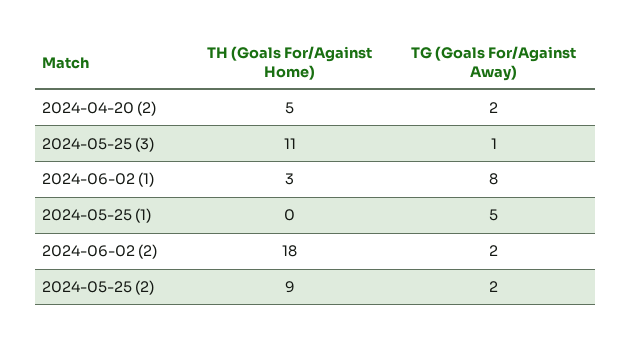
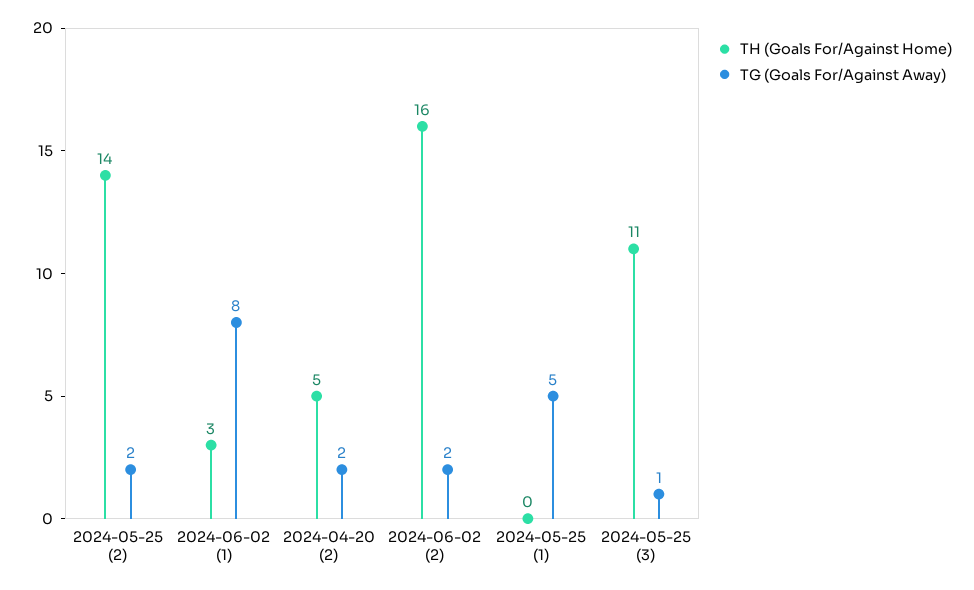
  {
    "TH (Goals For/Against Home)": {
      "2024-04-20 (2)": 5,
      "2024-05-25 (3)": 11,
      "2024-06-02 (1)": 3,
      "2024-05-25 (1)": 0,
-     "2024-06-02 (2)": 18,
+     "2024-06-02 (2)": 16,
-     "2024-05-25 (2)": 9
+     "2024-05-25 (2)": 14
    },
    "TG (Goals For/Against Away)": {
      "2024-04-20 (2)": 2,
      "2024-05-25 (3)": 1,
      "2024-06-02 (1)": 8,
      "2024-05-25 (1)": 5,
      "2024-06-02 (2)": 2,
      "2024-05-25 (2)": 2
    }
  }

